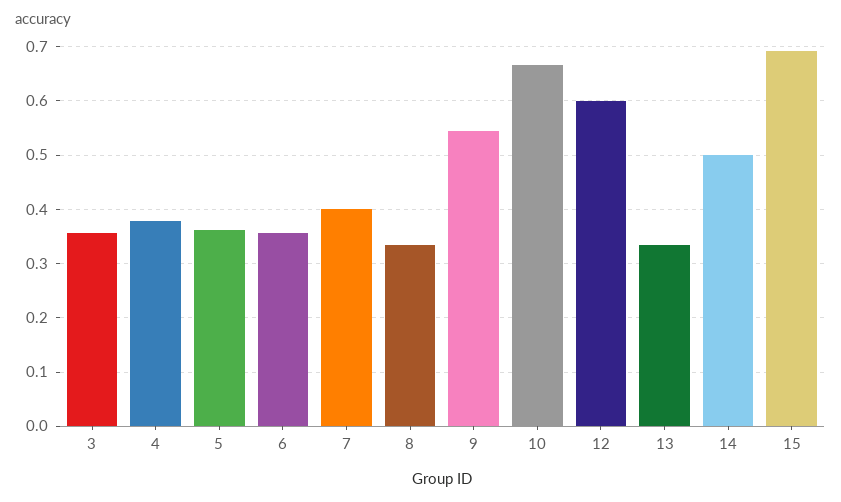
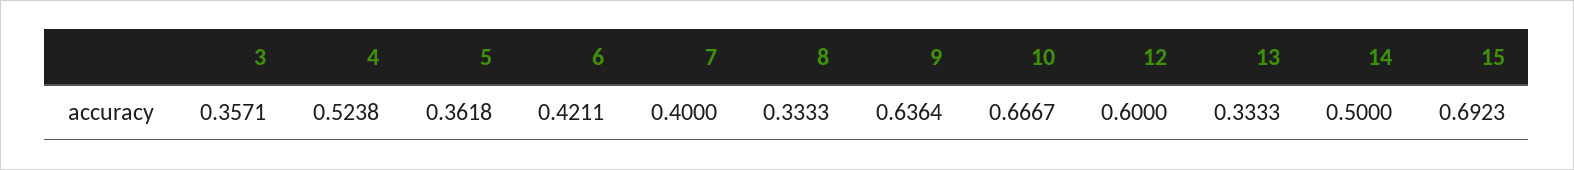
  {
    "3": 0.3571,
-   "4": 0.38,
+   "4": 0.5238,
    "5": 0.3618,
-   "6": 0.36,
+   "6": 0.4211,
    "7": 0.4,
    "8": 0.3333,
-   "9": 0.54,
+   "9": 0.6364,
    "10": 0.6667,
    "12": 0.6,
    "13": 0.3333,
    "14": 0.5,
    "15": 0.6923
  }

